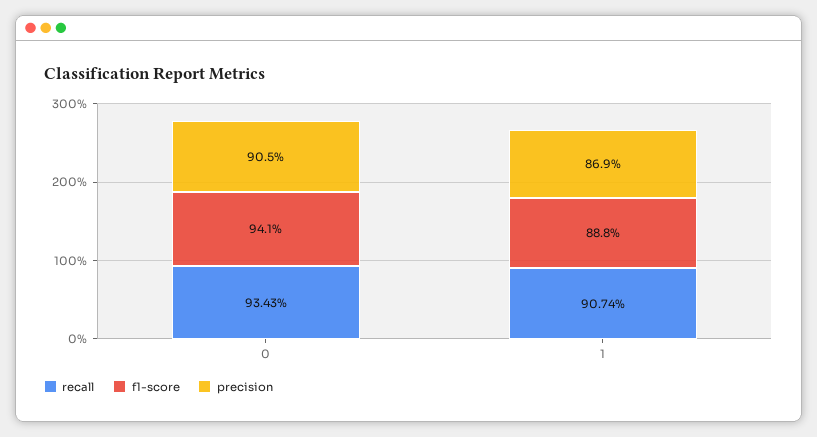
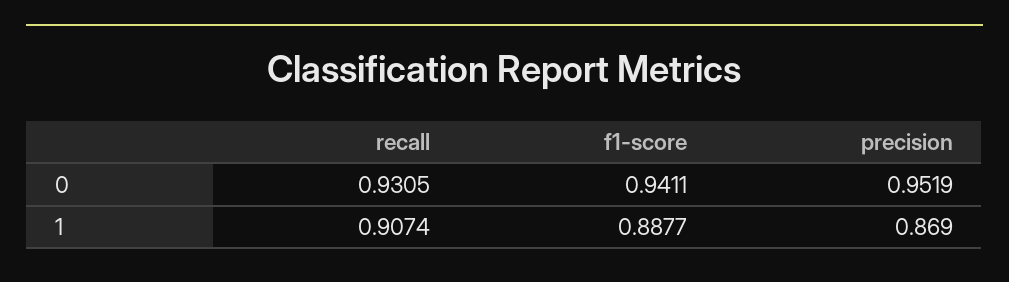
  {
    "recall": {
-     "0": 0.9343,
+     "0": 0.9305,
      "1": 0.9074
    },
    "f1-score": {
      "0": 0.9411,
      "1": 0.8877
    },
    "precision": {
-     "0": 0.905,
+     "0": 0.9519,
      "1": 0.869
    }
  }

